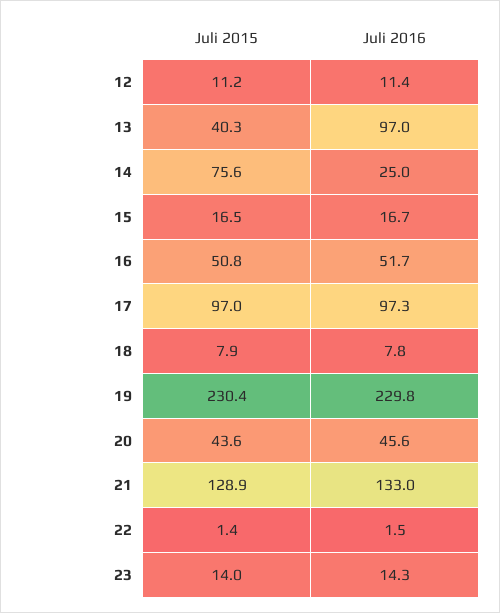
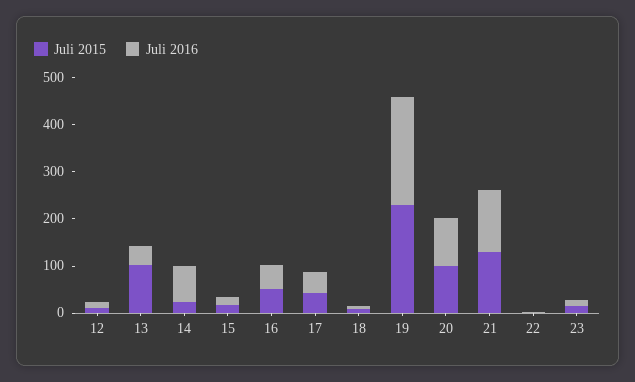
  {
    "Juli 2015": {
      "12": 11.2,
-     "13": 40.3,
+     "13": 100,
-     "14": 75.6,
+     "14": 20,
      "15": 16.5,
      "16": 50.8,
-     "17": 97,
+     "17": 40,
      "18": 7.9,
      "19": 230.4,
-     "20": 43.6,
+     "20": 100,
      "21": 128.9,
      "22": 1.4,
      "23": 14
    },
    "Juli 2016": {
      "12": 11.4,
-     "13": 97,
+     "13": 40,
-     "14": 25,
+     "14": 80,
      "15": 16.7,
      "16": 51.7,
-     "17": 97.3,
+     "17": 40,
      "18": 7.8,
      "19": 229.8,
-     "20": 45.6,
+     "20": 100,
      "21": 133,
      "22": 1.5,
      "23": 14.3
    }
  }

